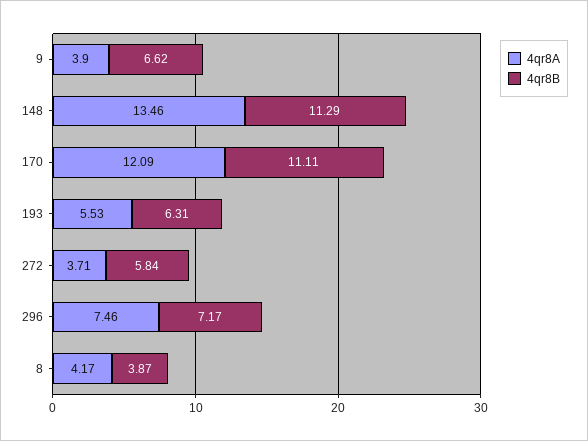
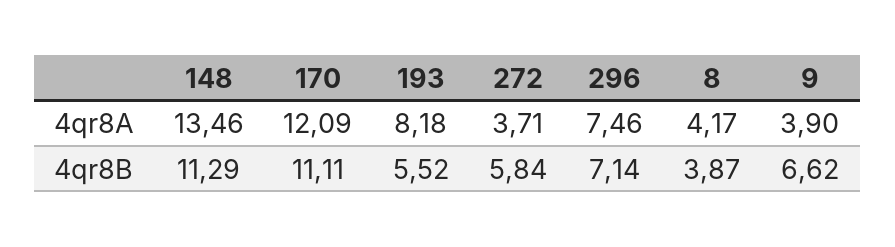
  {
    "4qr8A": {
      "9": 3.9,
      "148": 13.46,
      "170": 12.09,
-     "193": 5.53,
+     "193": 8.18,
      "272": 3.71,
      "296": 7.46,
      "8": 4.17
    },
    "4qr8B": {
      "9": 6.62,
      "148": 11.29,
      "170": 11.11,
-     "193": 6.31,
+     "193": 5.52,
      "272": 5.84,
-     "296": 7.17,
+     "296": 7.14,
      "8": 3.87
    }
  }

